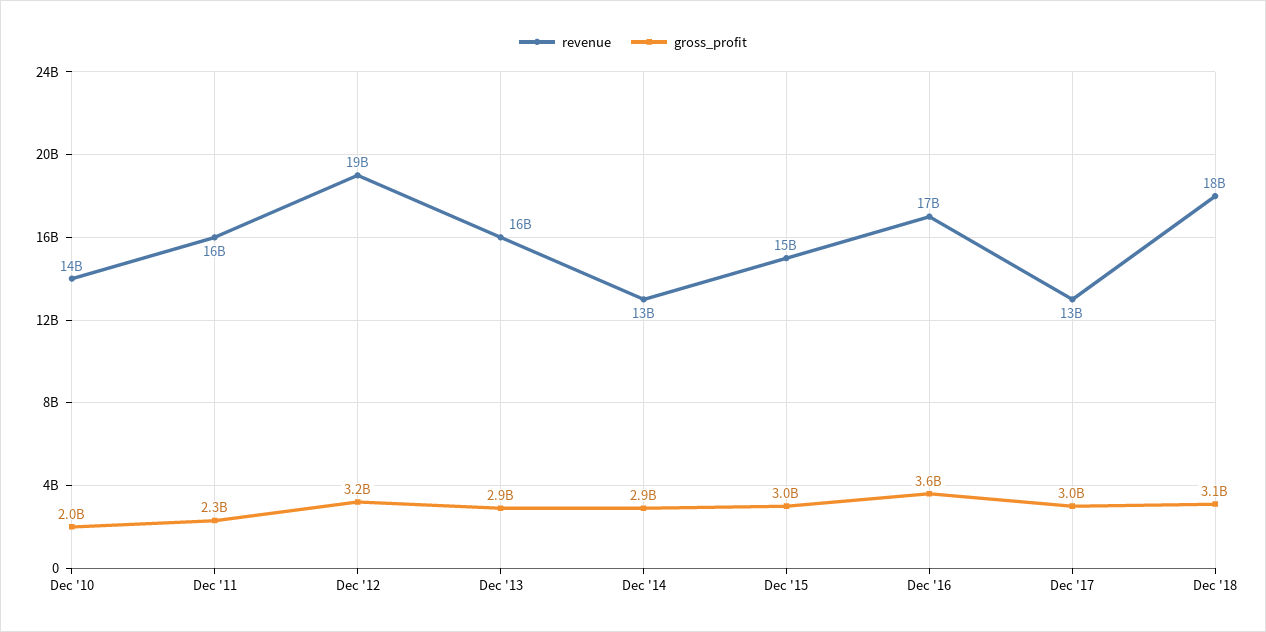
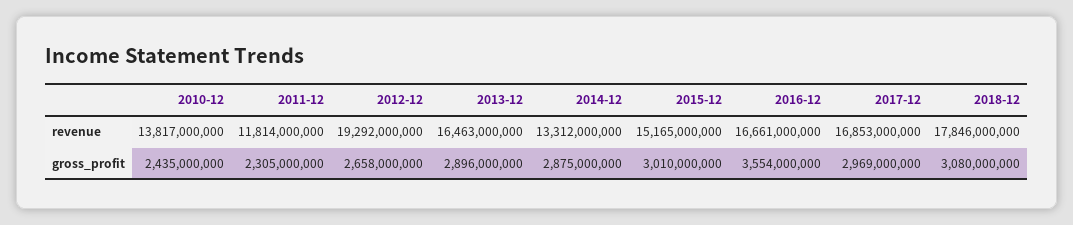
  {
    "revenue": {
      "Dec '10": 13817000000,
-     "Dec '11": 16000000000,
+     "Dec '11": 11814000000,
      "Dec '12": 19292000000,
      "Dec '13": 16463000000,
      "Dec '14": 13312000000,
      "Dec '15": 15165000000,
      "Dec '16": 16661000000,
-     "Dec '17": 13000000000,
+     "Dec '17": 16853000000,
      "Dec '18": 17846000000
    },
    "gross_profit": {
-     "Dec '10": 2000000000,
+     "Dec '10": 2435000000,
      "Dec '11": 2305000000,
-     "Dec '12": 3200000000,
+     "Dec '12": 2658000000,
      "Dec '13": 2896000000,
      "Dec '14": 2875000000,
      "Dec '15": 3010000000,
      "Dec '16": 3554000000,
      "Dec '17": 2969000000,
      "Dec '18": 3080000000
    }
  }

